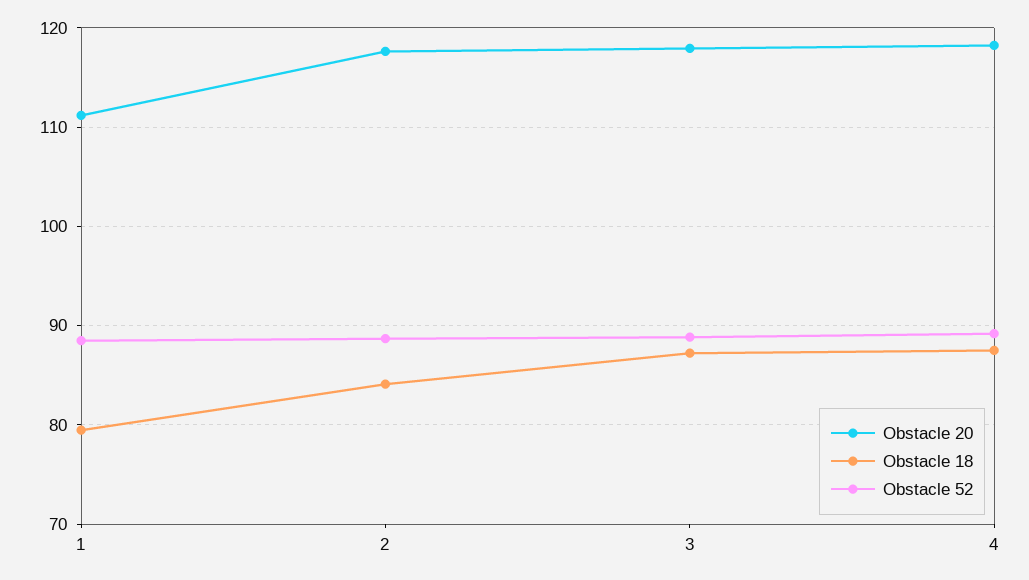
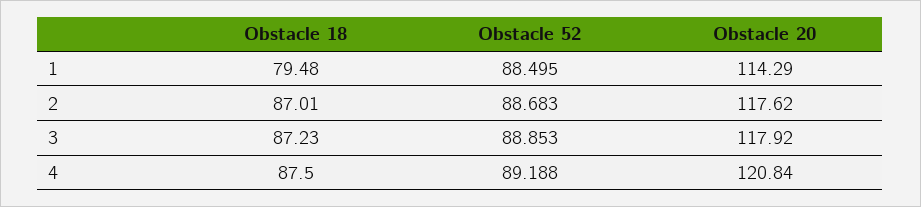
  {
    "Obstacle 20": {
-     "1": 111,
+     "1": 114.29,
      "2": 117.62,
      "3": 117.92,
-     "4": 118
+     "4": 120.84
    },
    "Obstacle 18": {
      "1": 79.48,
-     "2": 84,
+     "2": 87.01,
      "3": 87.23,
      "4": 87.5
    },
    "Obstacle 52": {
      "1": 88.495,
      "2": 88.683,
      "3": 88.853,
      "4": 89.188
    }
  }

